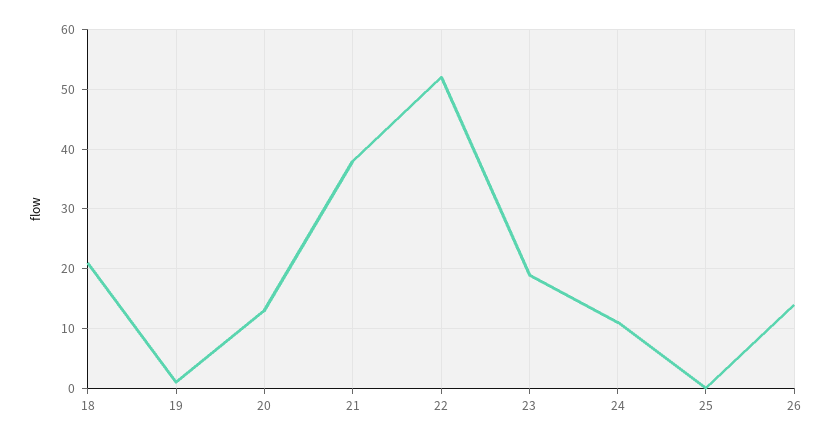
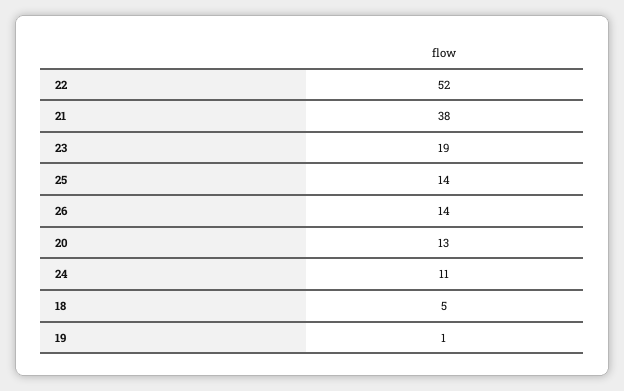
  {
-   "18": 20,
+   "18": 5,
    "19": 1,
    "20": 13,
    "21": 38,
    "22": 52,
    "23": 19,
    "24": 11,
-   "25": 0,
+   "25": 14,
    "26": 14
  }

